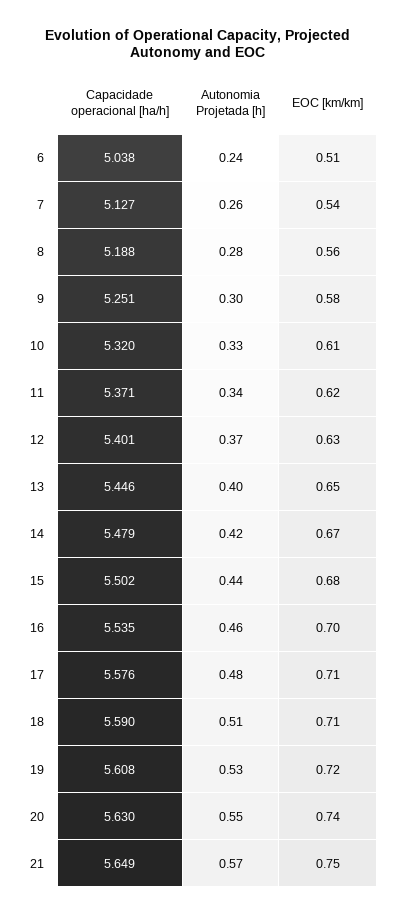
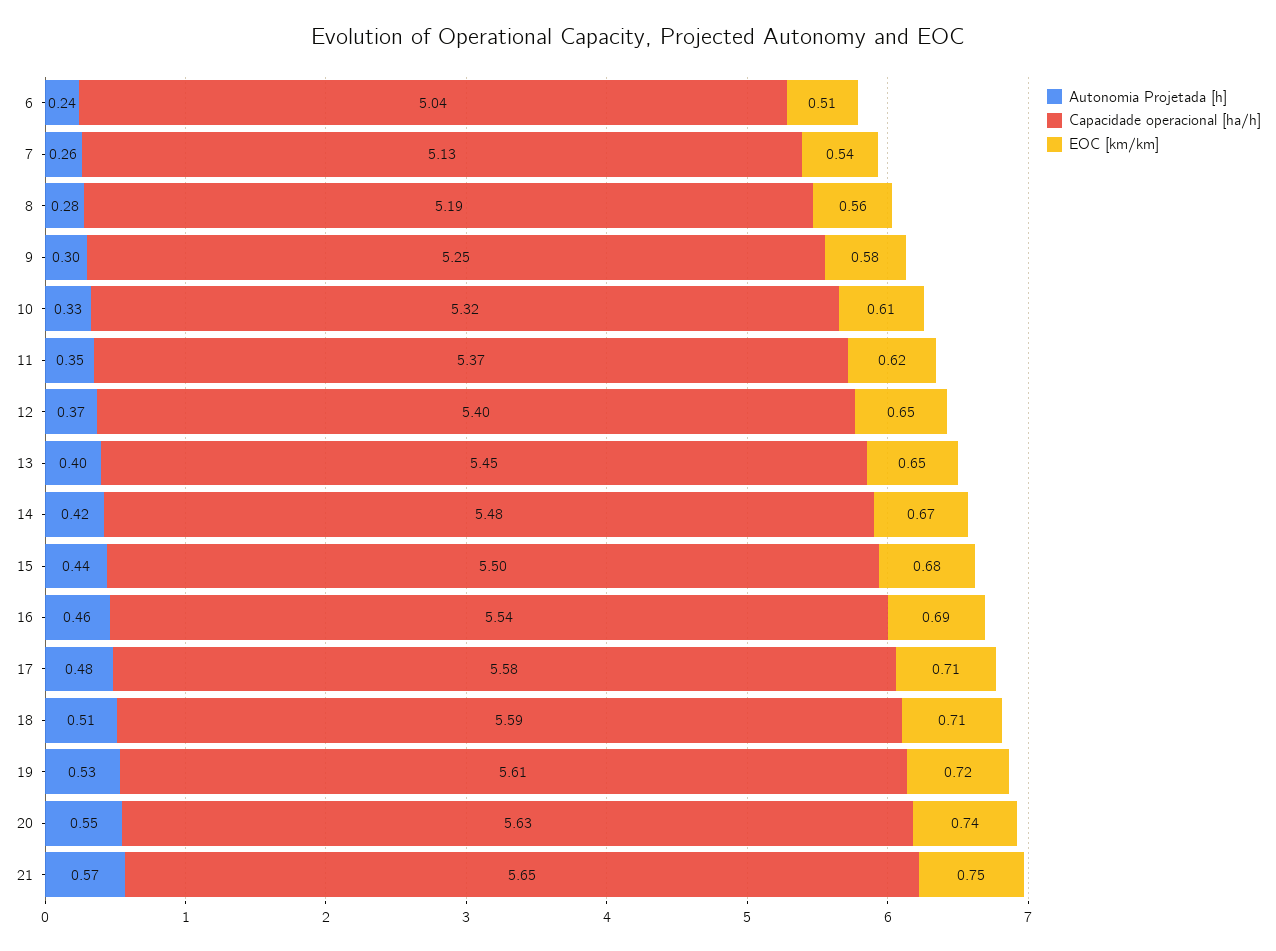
  {
    "Capacidade operacional [ha/h]": {
      "6": 5.038,
      "7": 5.127,
      "8": 5.188,
      "9": 5.251,
      "10": 5.32,
      "11": 5.371,
      "12": 5.401,
      "13": 5.446,
      "14": 5.479,
      "15": 5.502,
      "16": 5.535,
      "17": 5.576,
      "18": 5.59,
      "19": 5.608,
      "20": 5.63,
      "21": 5.649
    },
    "Autonomia Projetada [h]": {
      "6": 0.24,
      "7": 0.26,
      "8": 0.28,
      "9": 0.3,
      "10": 0.33,
-     "11": 0.34,
+     "11": 0.35,
      "12": 0.37,
      "13": 0.4,
      "14": 0.42,
      "15": 0.44,
      "16": 0.46,
      "17": 0.48,
      "18": 0.51,
      "19": 0.53,
      "20": 0.55,
      "21": 0.57
    },
    "EOC [km/km]": {
      "6": 0.51,
      "7": 0.54,
      "8": 0.56,
      "9": 0.58,
      "10": 0.61,
      "11": 0.62,
-     "12": 0.63,
+     "12": 0.65,
      "13": 0.65,
      "14": 0.67,
      "15": 0.68,
-     "16": 0.7,
+     "16": 0.69,
      "17": 0.71,
      "18": 0.71,
      "19": 0.72,
      "20": 0.74,
      "21": 0.75
    }
  }

